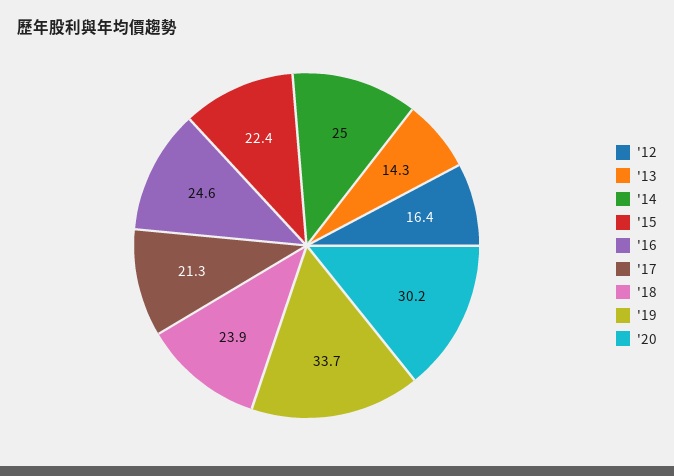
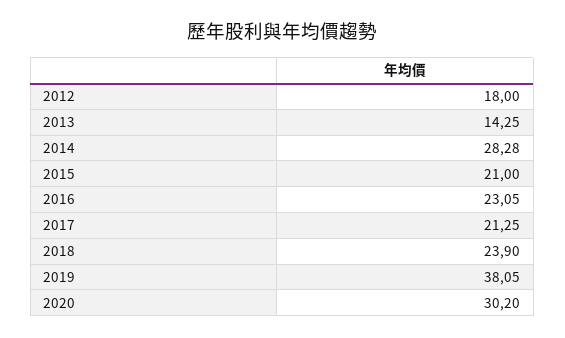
  {
-   "'12": 16.4,
+   "'12": 18,
    "'13": 14.25,
-   "'14": 25,
+   "'14": 28.28,
-   "'15": 22.4,
+   "'15": 21,
-   "'16": 24.6,
+   "'16": 23.05,
    "'17": 21.25,
    "'18": 23.9,
-   "'19": 33.7,
+   "'19": 38.05,
    "'20": 30.2
  }

